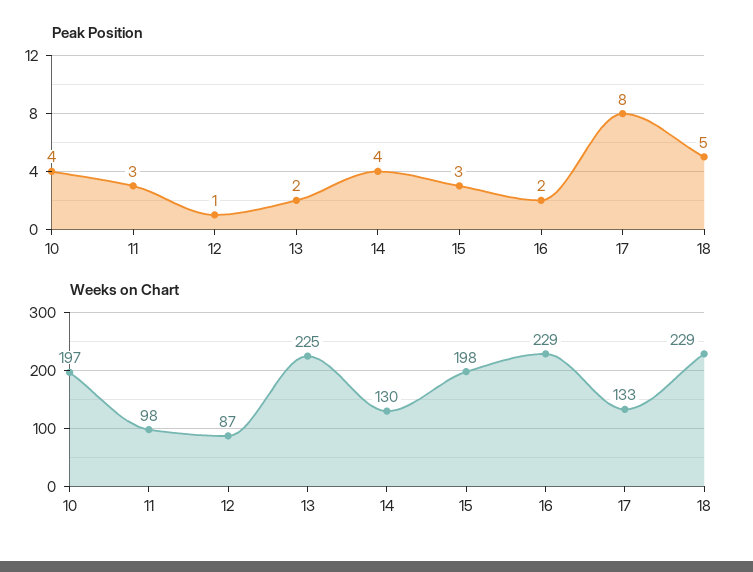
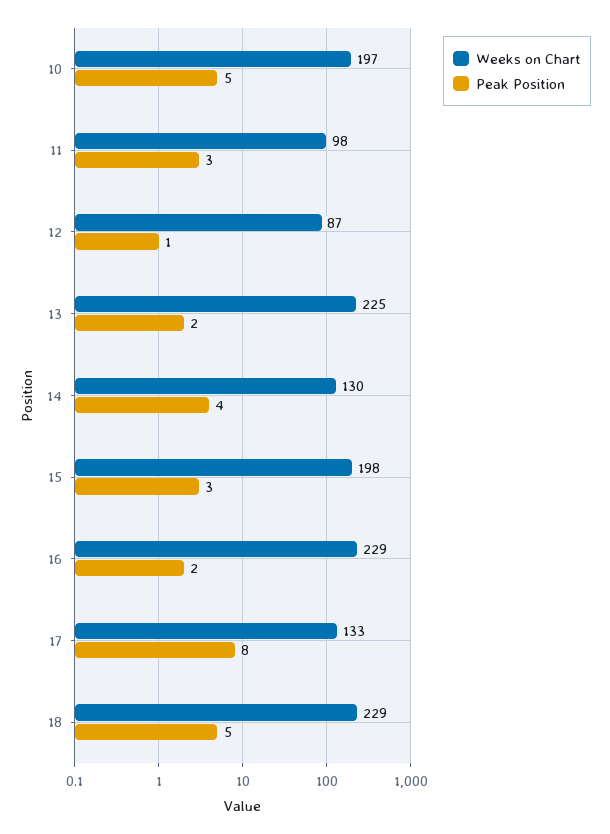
  {
    "Peak Position": {
-     "10": 4,
+     "10": 5,
      "11": 3,
      "12": 1,
      "13": 2,
      "14": 4,
      "15": 3,
      "16": 2,
      "17": 8,
      "18": 5
    },
    "Weeks on Chart": {
      "10": 197,
      "11": 98,
      "12": 87,
      "13": 225,
      "14": 130,
      "15": 198,
      "16": 229,
      "17": 133,
      "18": 229
    }
  }

